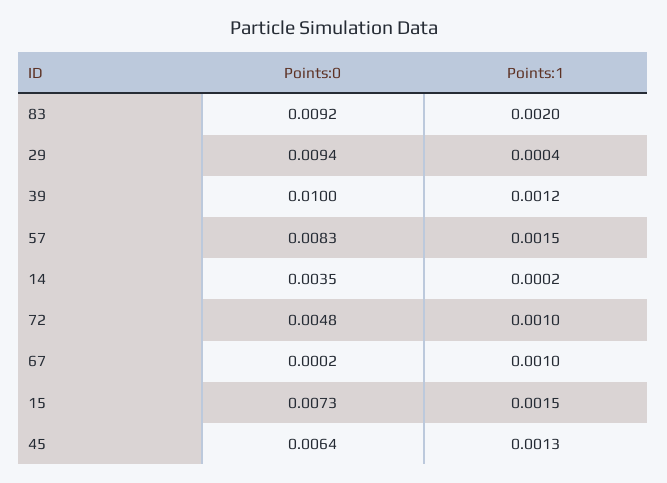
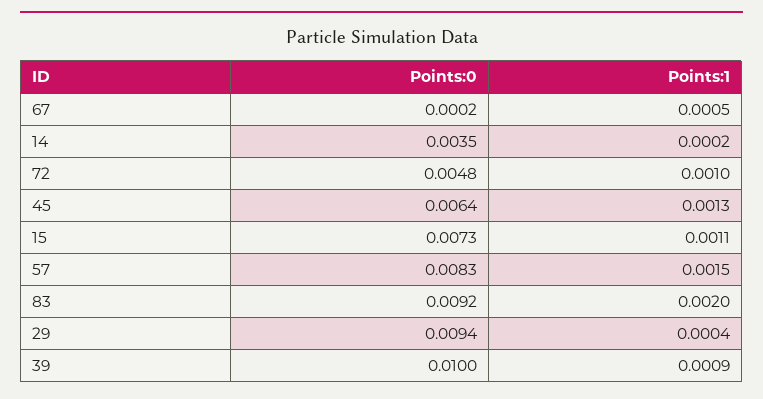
  {
    "Points:0": {
      "83": 0.0092,
      "29": 0.0094,
      "39": 0.01,
      "57": 0.0083,
      "14": 0.0035,
      "72": 0.0048,
      "67": 0.0002,
      "15": 0.0073,
      "45": 0.0064
    },
    "Points:1": {
      "83": 0.002,
      "29": 0.0004,
-     "39": 0.0012,
+     "39": 0.0009,
      "57": 0.0015,
      "14": 0.0002,
      "72": 0.001,
-     "67": 0.001,
+     "67": 0.0005,
-     "15": 0.0015,
+     "15": 0.0011,
      "45": 0.0013
    }
  }

